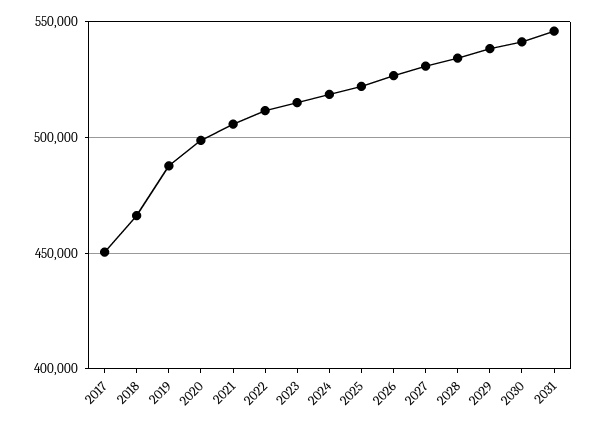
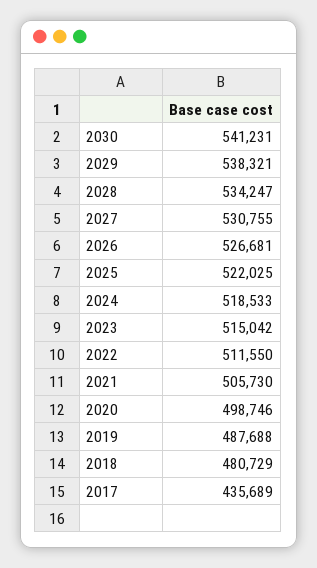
  {
-   "2017": 450000,
+   "2017": 435689,
-   "2018": 465000,
+   "2018": 480729,
    "2019": 487688,
    "2020": 498746,
    "2021": 505730,
    "2022": 511550,
    "2023": 515042,
    "2024": 518533,
    "2025": 522025,
    "2026": 526681,
    "2027": 530755,
    "2028": 534247,
    "2029": 538321,
-   "2030": 541231,
+   "2030": 541231
-   "2031": 545000
  }

